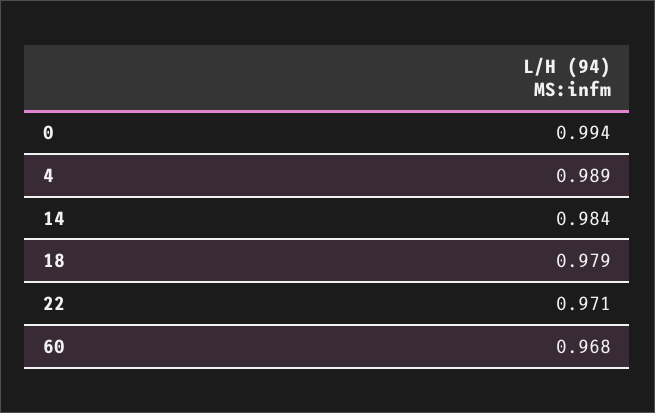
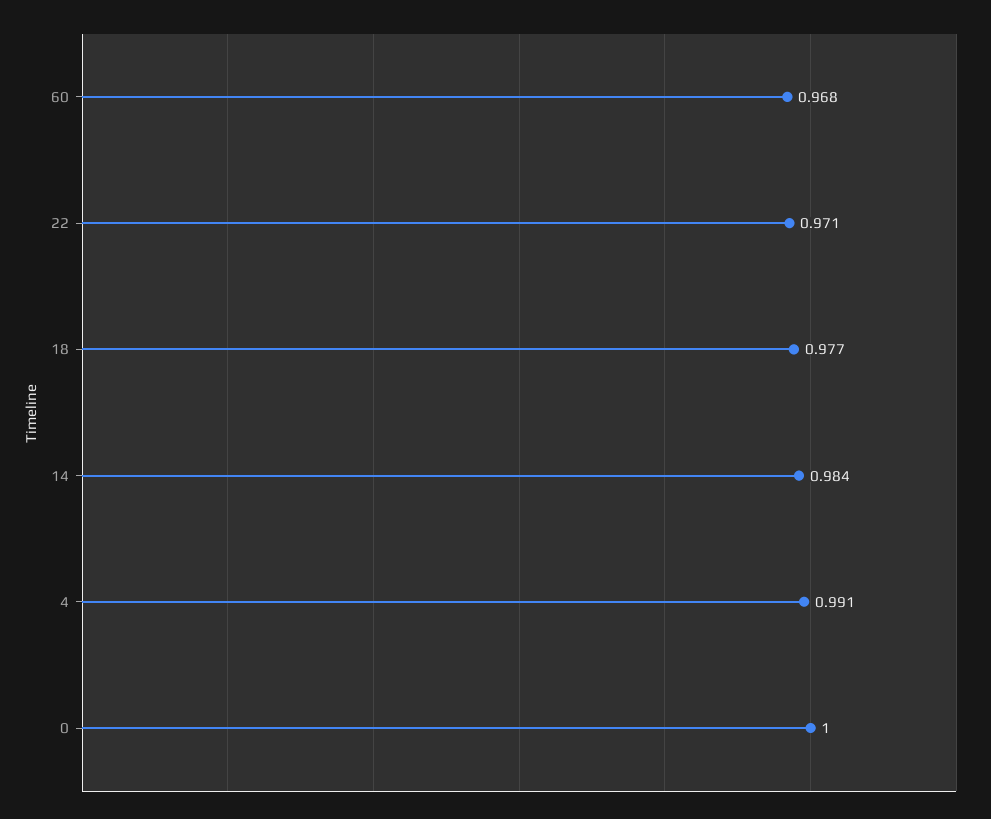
  {
-   "0": 0.994,
+   "0": 1,
-   "4": 0.989,
+   "4": 0.991,
    "14": 0.984,
-   "18": 0.979,
+   "18": 0.977,
    "22": 0.971,
    "60": 0.968
  }

